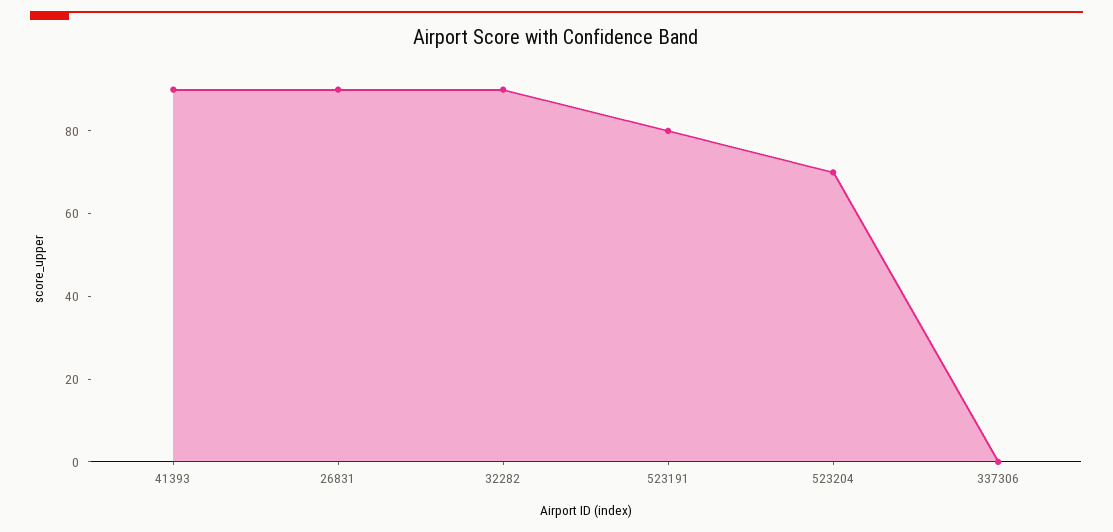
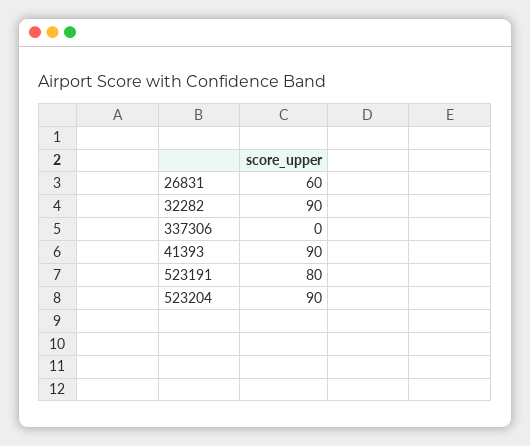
  {
    "41393": 90,
-   "26831": 90,
+   "26831": 60,
    "32282": 90,
    "523191": 80,
-   "523204": 70,
+   "523204": 90,
    "337306": 0
  }

